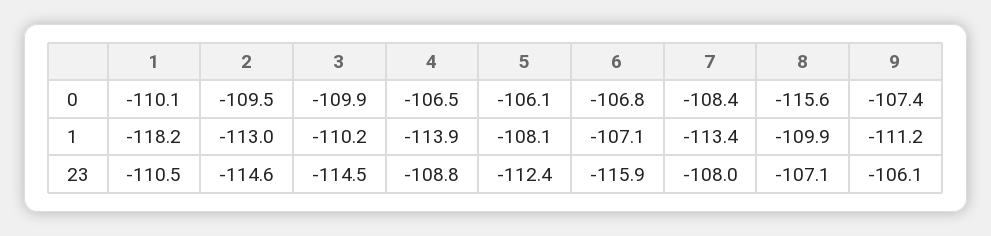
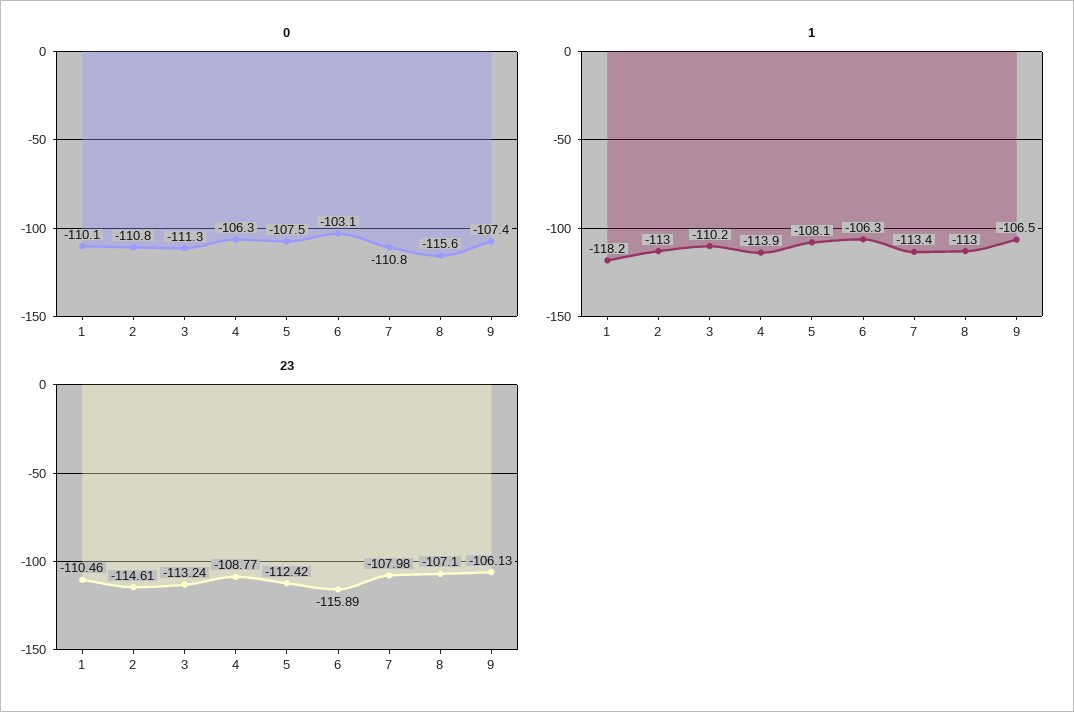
  {
    "0": {
      "1": -110.1,
-     "2": -109.5,
+     "2": -110.8,
-     "3": -109.9,
+     "3": -111.3,
-     "4": -106.5,
+     "4": -106.3,
-     "5": -106.1,
+     "5": -107.5,
-     "6": -106.8,
+     "6": -103.1,
-     "7": -108.4,
+     "7": -110.8,
      "8": -115.6,
      "9": -107.4
    },
    "1": {
      "1": -118.2,
      "2": -113,
      "3": -110.2,
      "4": -113.9,
      "5": -108.1,
-     "6": -107.1,
+     "6": -106.3,
      "7": -113.4,
-     "8": -109.9,
+     "8": -113,
-     "9": -111.2
+     "9": -106.5
    },
    "23": {
      "1": -110.46,
      "2": -114.61,
-     "3": -114.5,
+     "3": -113.24,
      "4": -108.77,
      "5": -112.42,
      "6": -115.89,
      "7": -107.98,
      "8": -107.1,
      "9": -106.13
    }
  }

